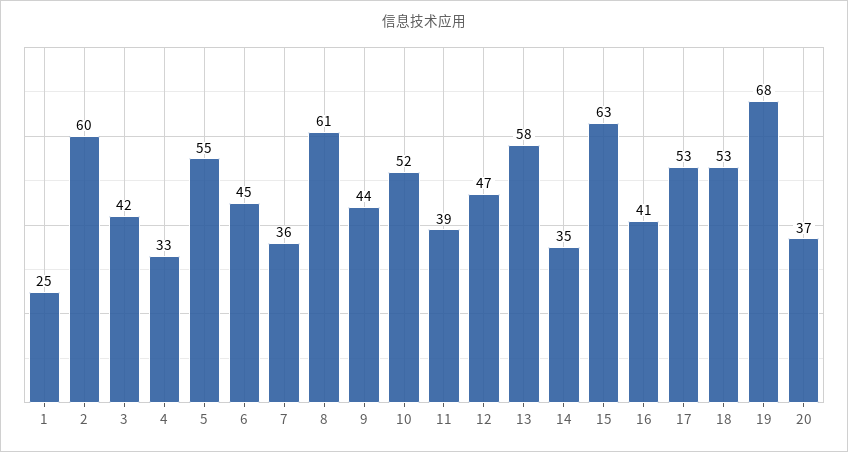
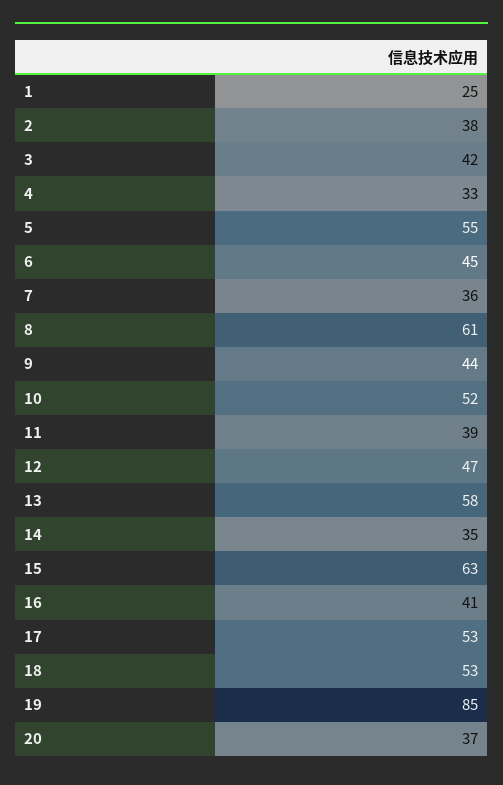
  {
    "1": 25,
-   "2": 60,
+   "2": 38,
    "3": 42,
    "4": 33,
    "5": 55,
    "6": 45,
    "7": 36,
    "8": 61,
    "9": 44,
    "10": 52,
    "11": 39,
    "12": 47,
    "13": 58,
    "14": 35,
    "15": 63,
    "16": 41,
    "17": 53,
    "18": 53,
-   "19": 68,
+   "19": 85,
    "20": 37
  }

